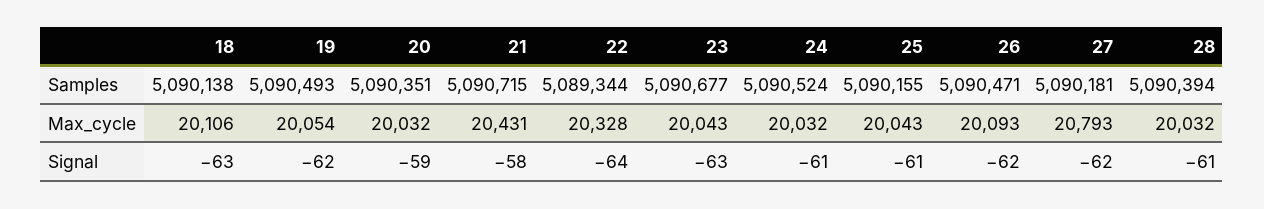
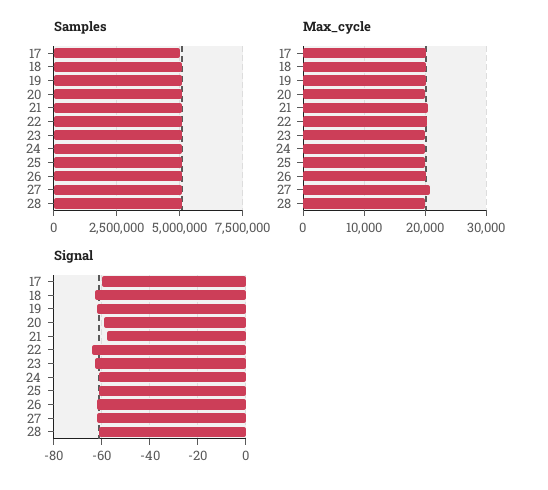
  {
    "Samples": {
      "18": 5090138,
      "19": 5090493,
      "20": 5090351,
      "21": 5090715,
      "22": 5089344,
      "23": 5090677,
      "24": 5090524,
      "25": 5090155,
      "26": 5090471,
      "27": 5090181,
-     "28": 5090394
+     "28": 5090394,
+     "17": 5000000
    },
    "Max_cycle": {
      "18": 20106,
      "19": 20054,
      "20": 20032,
      "21": 20431,
      "22": 20328,
      "23": 20043,
      "24": 20032,
      "25": 20043,
      "26": 20093,
      "27": 20793,
-     "28": 20032
+     "28": 20032,
+     "17": 20000
    },
    "Signal": {
      "18": -63,
      "19": -62,
      "20": -59,
      "21": -58,
      "22": -64,
      "23": -63,
      "24": -61,
      "25": -61,
      "26": -62,
      "27": -62,
-     "28": -61
+     "28": -61,
+     "17": -60
    }
  }

